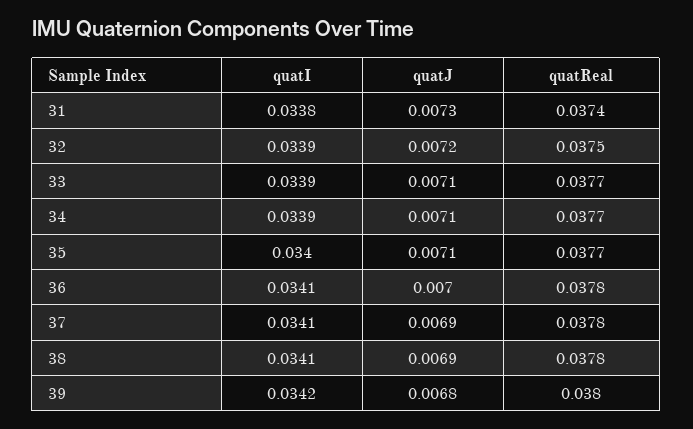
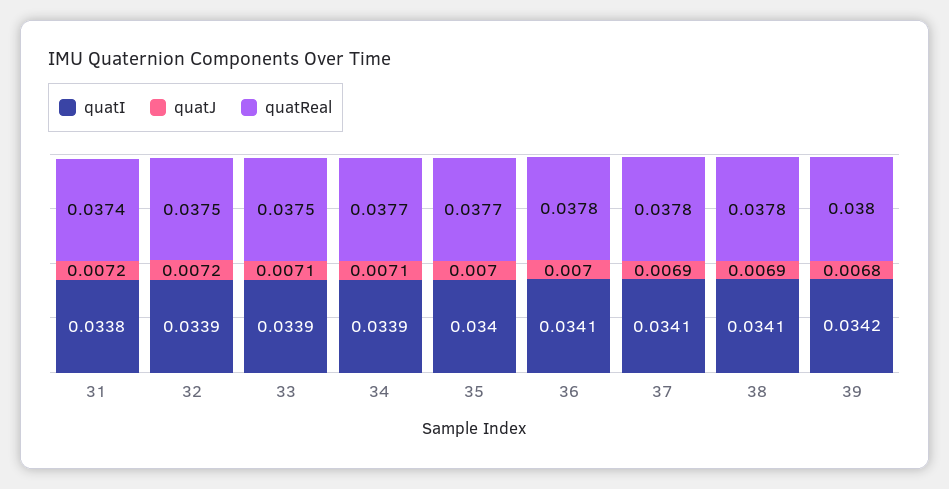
  {
    "quatI": {
      "31": 0.0338,
      "32": 0.0339,
      "33": 0.0339,
      "34": 0.0339,
      "35": 0.034,
      "36": 0.0341,
      "37": 0.0341,
      "38": 0.0341,
      "39": 0.0342
    },
    "quatJ": {
-     "31": 0.0073,
+     "31": 0.0072,
      "32": 0.0072,
      "33": 0.0071,
      "34": 0.0071,
-     "35": 0.0071,
+     "35": 0.007,
      "36": 0.007,
      "37": 0.0069,
      "38": 0.0069,
      "39": 0.0068
    },
    "quatReal": {
      "31": 0.0374,
      "32": 0.0375,
-     "33": 0.0377,
+     "33": 0.0375,
      "34": 0.0377,
      "35": 0.0377,
      "36": 0.0378,
      "37": 0.0378,
      "38": 0.0378,
      "39": 0.038
    }
  }

